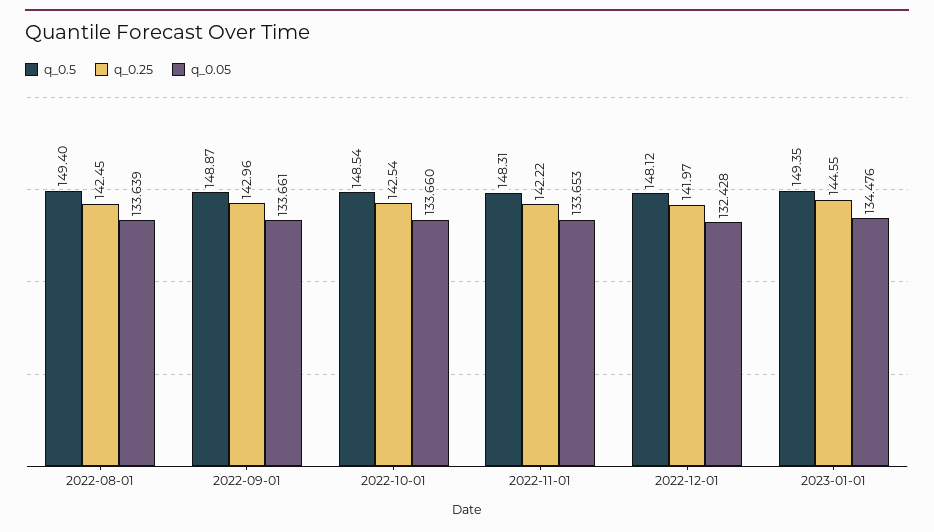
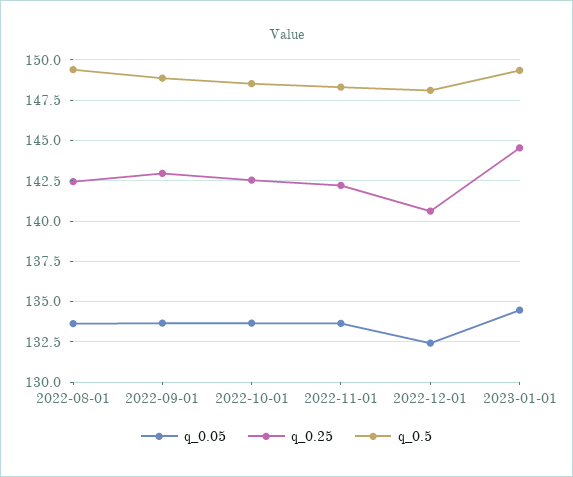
  {
    "q_0.5": {
      "2022-08-01": 149.4,
      "2022-09-01": 148.87,
      "2022-10-01": 148.54,
      "2022-11-01": 148.31,
      "2022-12-01": 148.12,
      "2023-01-01": 149.35
    },
    "q_0.25": {
      "2022-08-01": 142.45,
      "2022-09-01": 142.96,
      "2022-10-01": 142.54,
      "2022-11-01": 142.22,
-     "2022-12-01": 141.97,
+     "2022-12-01": 140.5,
      "2023-01-01": 144.55
    },
    "q_0.05": {
      "2022-08-01": 133.639,
      "2022-09-01": 133.661,
      "2022-10-01": 133.66,
      "2022-11-01": 133.653,
      "2022-12-01": 132.428,
      "2023-01-01": 134.476
    }
  }

